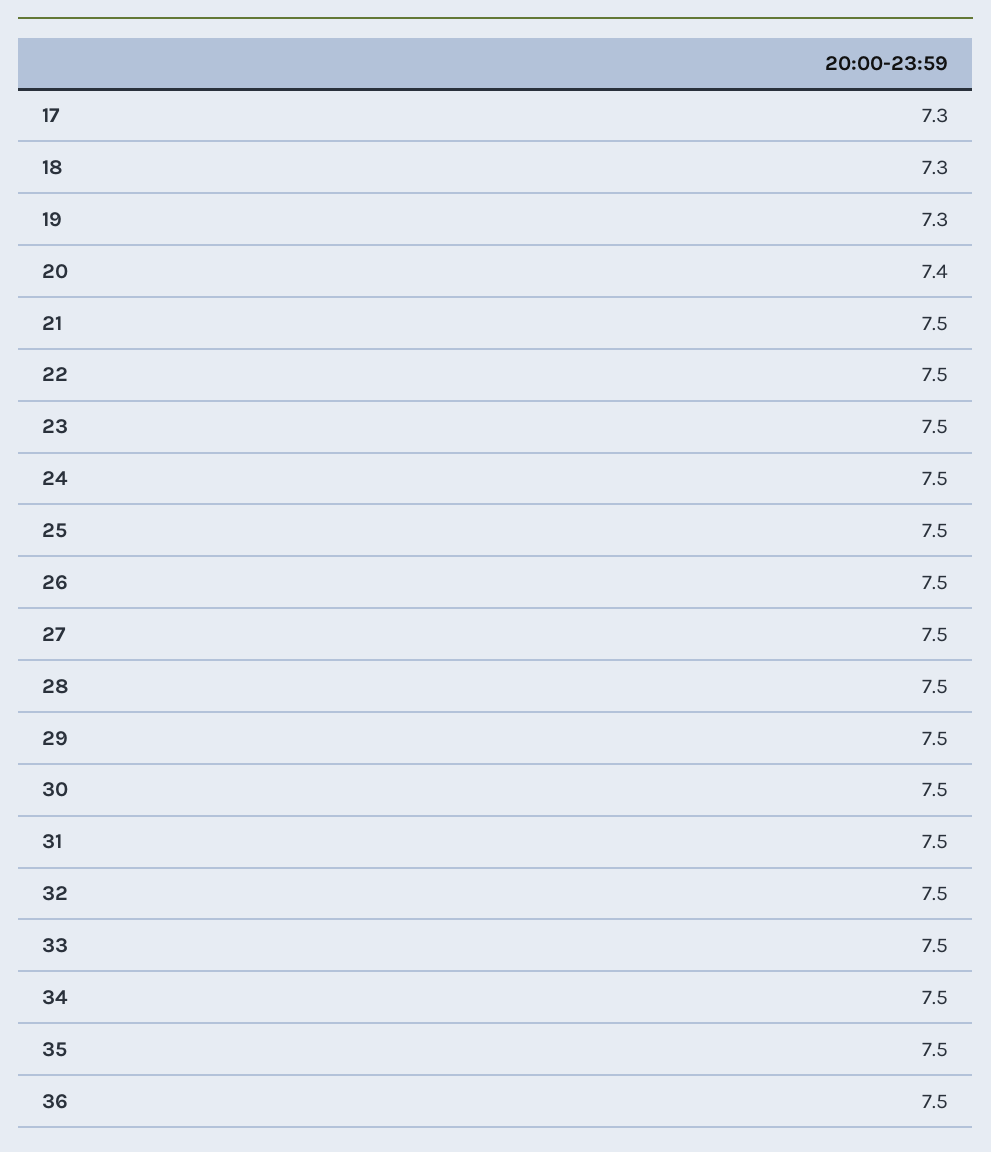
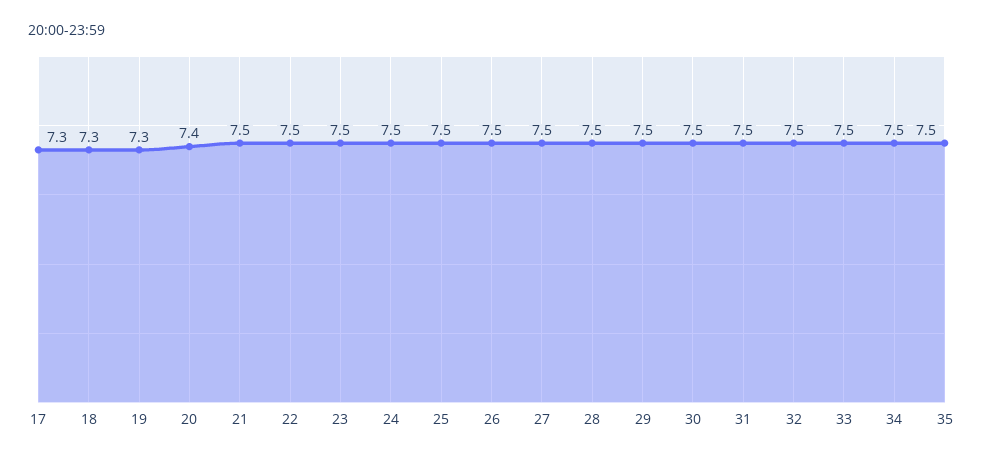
  {
    "17": 7.3,
    "18": 7.3,
    "19": 7.3,
    "20": 7.4,
    "21": 7.5,
    "22": 7.5,
    "23": 7.5,
    "24": 7.5,
    "25": 7.5,
    "26": 7.5,
    "27": 7.5,
    "28": 7.5,
    "29": 7.5,
    "30": 7.5,
    "31": 7.5,
    "32": 7.5,
    "33": 7.5,
    "34": 7.5,
-   "35": 7.5,
+   "35": 7.5
-   "36": 7.5
  }

